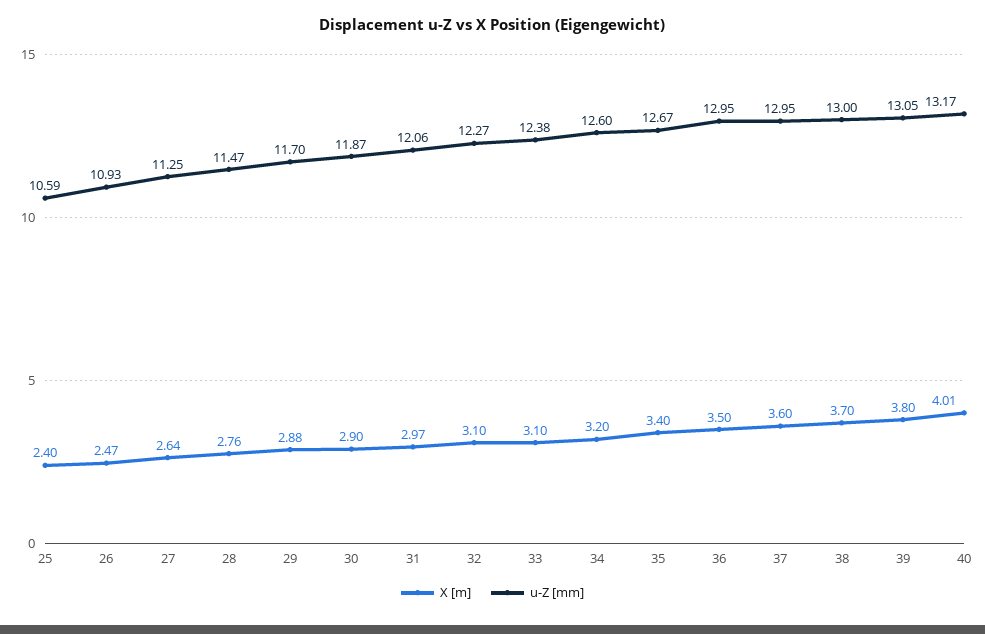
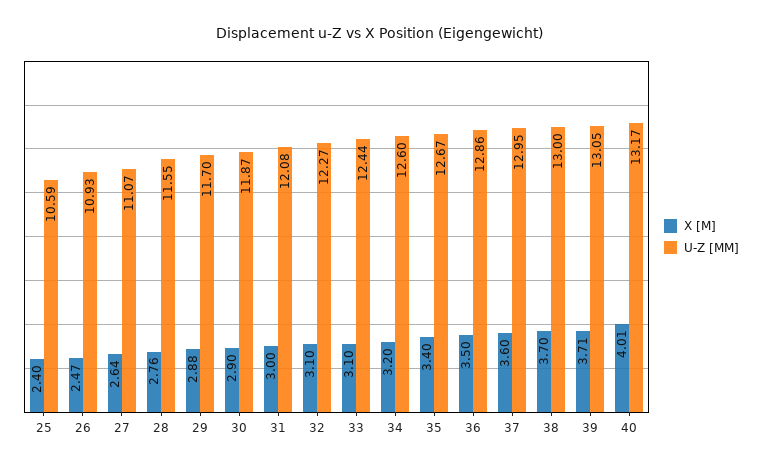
  {
    "X [m]": {
      "25": 2.4,
      "26": 2.47,
      "27": 2.64,
      "28": 2.76,
      "29": 2.88,
      "30": 2.9,
-     "31": 2.97,
+     "31": 3,
      "32": 3.1,
      "33": 3.1,
      "34": 3.2,
      "35": 3.4,
      "36": 3.5,
      "37": 3.6,
      "38": 3.7,
-     "39": 3.8,
+     "39": 3.71,
      "40": 4.01
    },
    "u-Z [mm]": {
      "25": 10.59,
      "26": 10.93,
-     "27": 11.25,
+     "27": 11.07,
-     "28": 11.47,
+     "28": 11.55,
      "29": 11.7,
      "30": 11.87,
-     "31": 12.06,
+     "31": 12.08,
      "32": 12.27,
-     "33": 12.38,
+     "33": 12.44,
      "34": 12.6,
      "35": 12.67,
-     "36": 12.95,
+     "36": 12.86,
      "37": 12.95,
      "38": 13,
      "39": 13.05,
      "40": 13.17
    }
  }

